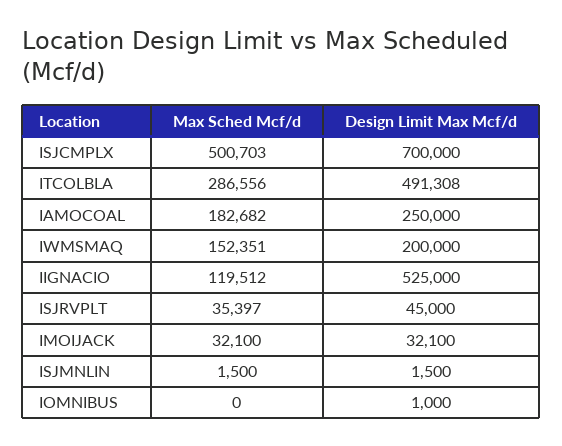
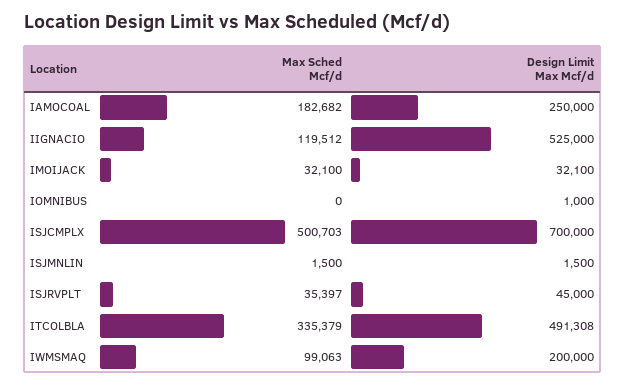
  {
    "Max Sched Mcf/d": {
      "ISJCMPLX": 500703,
-     "ITCOLBLA": 286556,
+     "ITCOLBLA": 335379,
      "IAMOCOAL": 182682,
-     "IWMSMAQ": 152351,
+     "IWMSMAQ": 99063,
      "IIGNACIO": 119512,
      "ISJRVPLT": 35397,
      "IMOIJACK": 32100,
      "ISJMNLIN": 1500,
      "IOMNIBUS": 0
    },
    "Design Limit Max Mcf/d": {
      "ISJCMPLX": 700000,
      "ITCOLBLA": 491308,
      "IAMOCOAL": 250000,
      "IWMSMAQ": 200000,
      "IIGNACIO": 525000,
      "ISJRVPLT": 45000,
      "IMOIJACK": 32100,
      "ISJMNLIN": 1500,
      "IOMNIBUS": 1000
    }
  }

